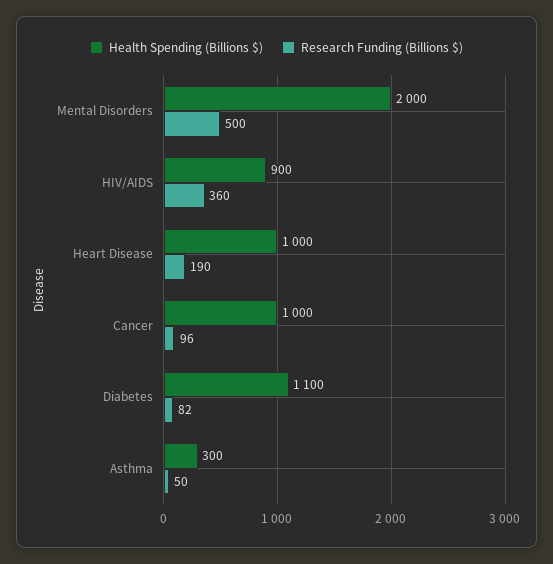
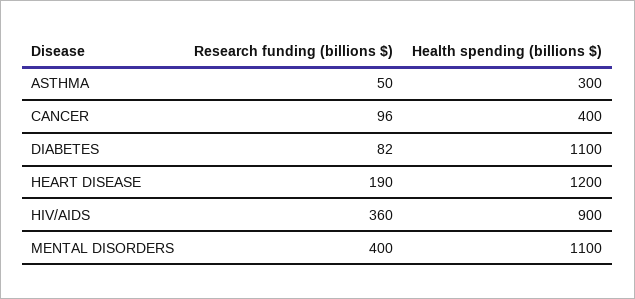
  {
    "Health Spending (Billions $)": {
-     "Mental Disorders": 2000,
+     "Mental Disorders": 1100,
      "HIV/AIDS": 900,
-     "Heart Disease": 1000,
+     "Heart Disease": 1200,
-     "Cancer": 1000,
+     "Cancer": 400,
      "Diabetes": 1100,
      "Asthma": 300
    },
    "Research Funding (Billions $)": {
-     "Mental Disorders": 500,
+     "Mental Disorders": 400,
      "HIV/AIDS": 360,
      "Heart Disease": 190,
      "Cancer": 96,
      "Diabetes": 82,
      "Asthma": 50
    }
  }

